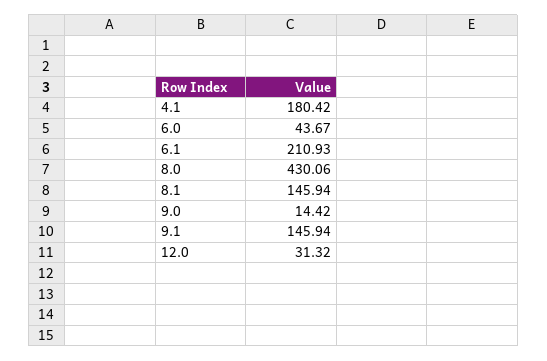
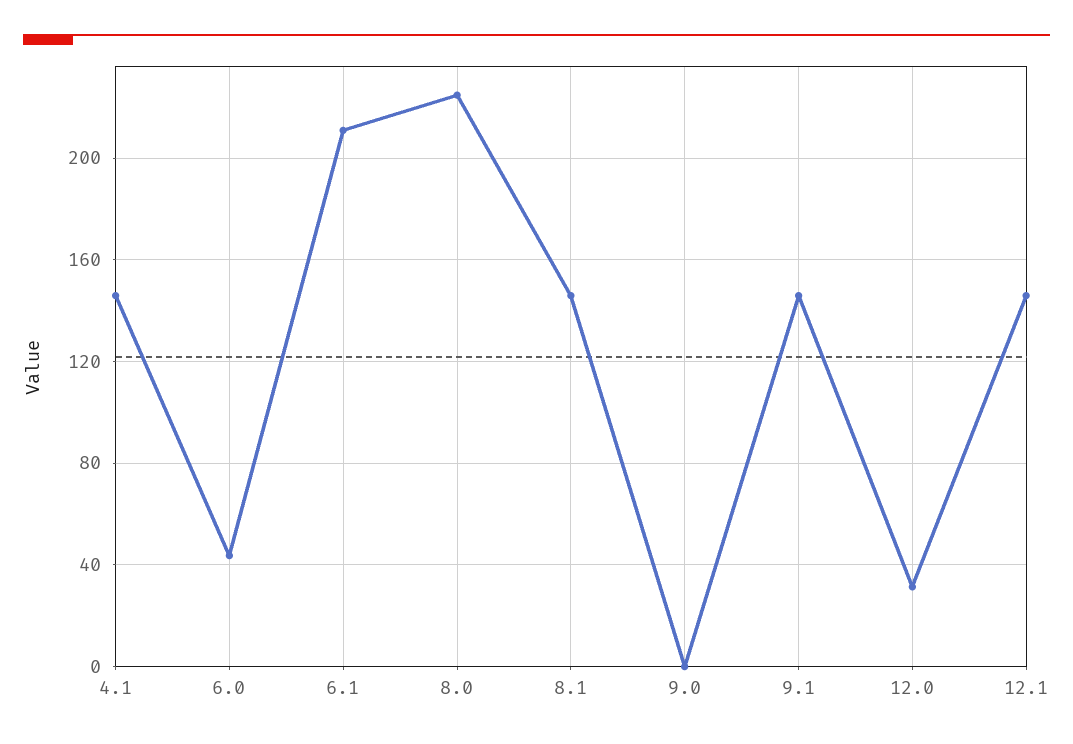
  {
-   "4.1": 180.42,
+   "4.1": 145,
    "6.0": 43.67,
    "6.1": 210.93,
-   "8.0": 430.06,
+   "8.0": 225,
    "8.1": 145.94,
-   "9.0": 14.42,
+   "9.0": 0,
    "9.1": 145.94,
-   "12.0": 31.32
+   "12.0": 31.32,
+   "12.1": 145
  }

